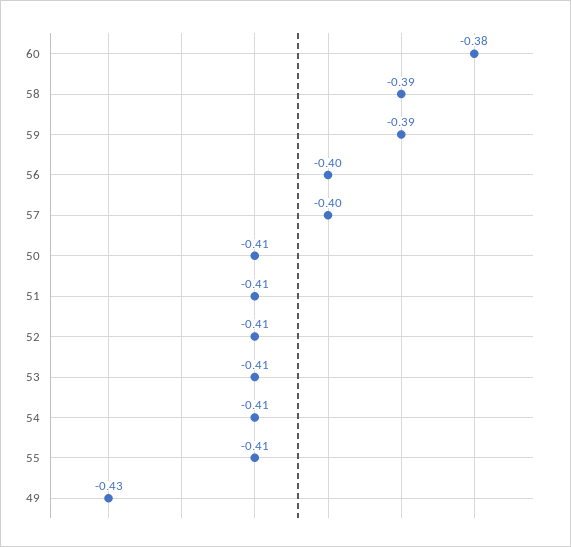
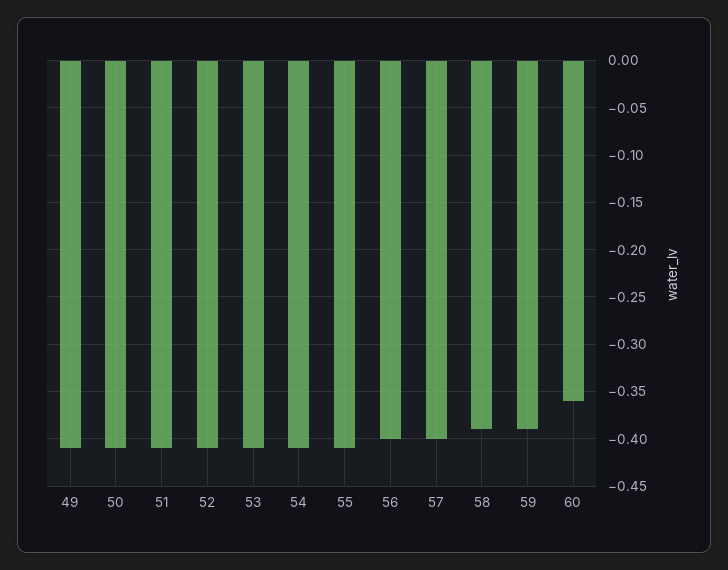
  {
-   "60": -0.38,
+   "60": -0.36,
    "58": -0.39,
    "59": -0.39,
    "56": -0.4,
    "57": -0.4,
    "50": -0.41,
    "51": -0.41,
    "52": -0.41,
    "53": -0.41,
    "54": -0.41,
    "55": -0.41,
-   "49": -0.43
+   "49": -0.41
  }

